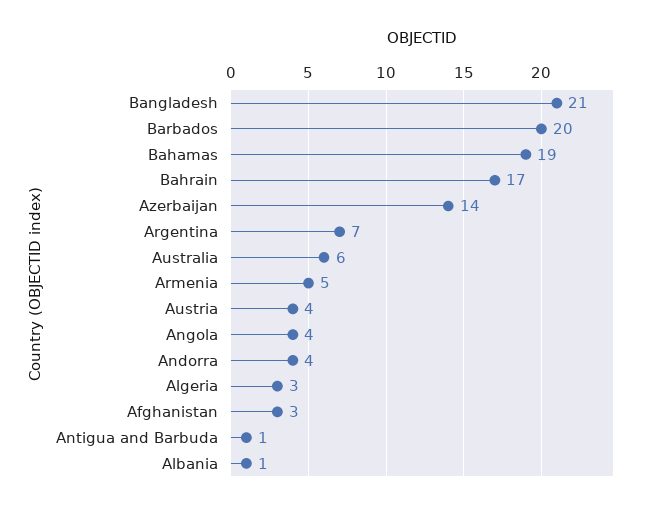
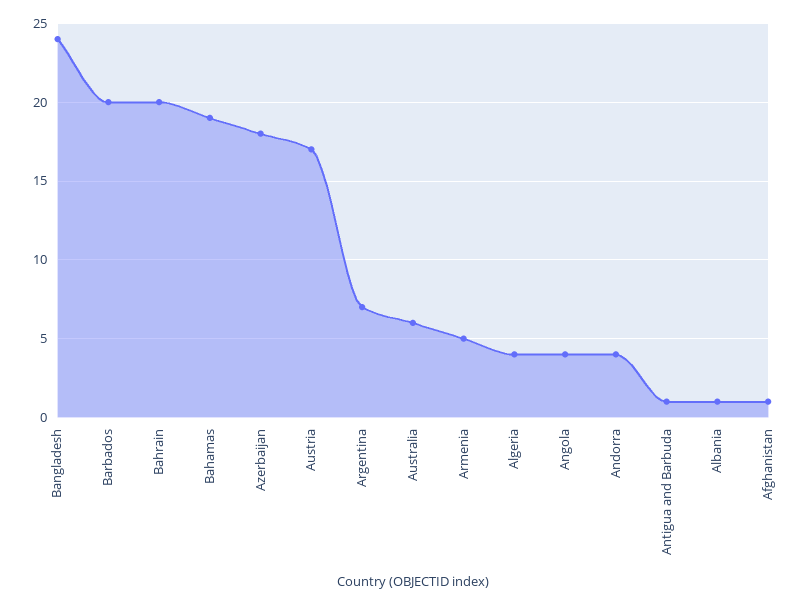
  {
-   "Bangladesh": 21,
+   "Bangladesh": 24,
    "Barbados": 20,
    "Bahamas": 19,
-   "Bahrain": 17,
+   "Bahrain": 20,
-   "Azerbaijan": 14,
+   "Azerbaijan": 18,
    "Argentina": 7,
    "Australia": 6,
    "Armenia": 5,
-   "Austria": 4,
+   "Austria": 17,
    "Angola": 4,
    "Andorra": 4,
-   "Algeria": 3,
+   "Algeria": 4,
-   "Afghanistan": 3,
+   "Afghanistan": 1,
    "Antigua and Barbuda": 1,
    "Albania": 1
  }

